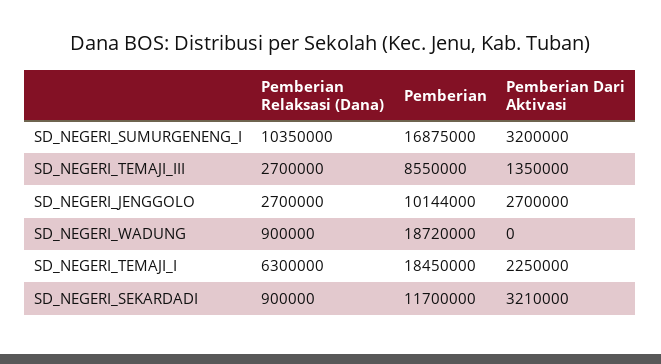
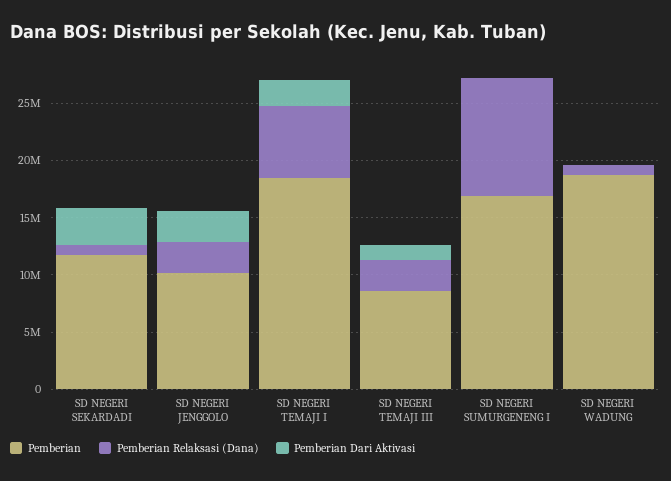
  {
    "Pemberian Relaksasi (Dana)": {
      "SD_NEGERI_SUMURGENENG_I": 10350000,
      "SD_NEGERI_TEMAJI_III": 2700000,
      "SD_NEGERI_JENGGOLO": 2700000,
      "SD_NEGERI_WADUNG": 900000,
      "SD_NEGERI_TEMAJI_I": 6300000,
      "SD_NEGERI_SEKARDADI": 900000
    },
    "Pemberian": {
      "SD_NEGERI_SUMURGENENG_I": 16875000,
      "SD_NEGERI_TEMAJI_III": 8550000,
      "SD_NEGERI_JENGGOLO": 10144000,
      "SD_NEGERI_WADUNG": 18720000,
      "SD_NEGERI_TEMAJI_I": 18450000,
      "SD_NEGERI_SEKARDADI": 11700000
    },
    "Pemberian Dari Aktivasi": {
-     "SD_NEGERI_SUMURGENENG_I": 3200000,
+     "SD_NEGERI_SUMURGENENG_I": 0,
      "SD_NEGERI_TEMAJI_III": 1350000,
      "SD_NEGERI_JENGGOLO": 2700000,
      "SD_NEGERI_WADUNG": 0,
      "SD_NEGERI_TEMAJI_I": 2250000,
      "SD_NEGERI_SEKARDADI": 3210000
    }
  }

